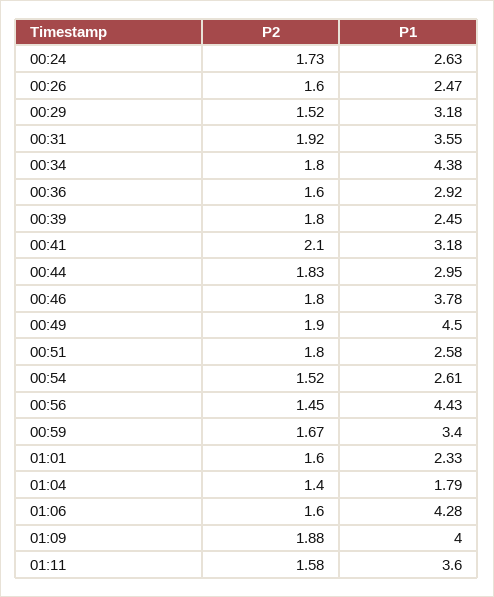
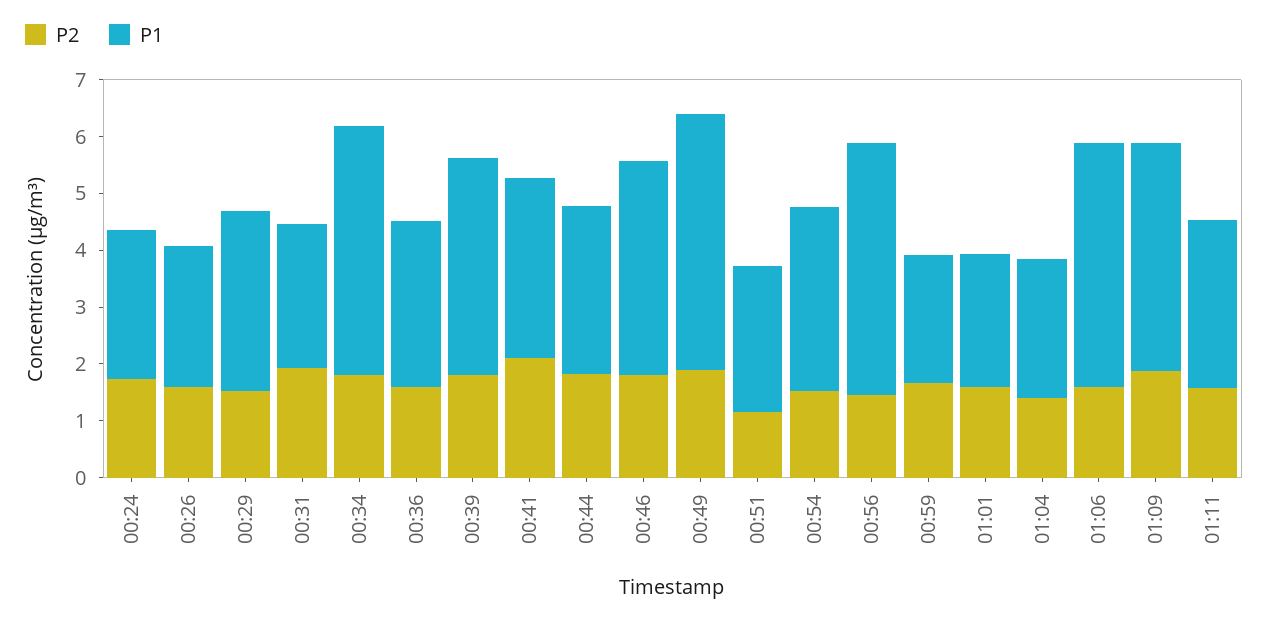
  {
    "P2": {
      "00:24": 1.73,
      "00:26": 1.6,
      "00:29": 1.52,
      "00:31": 1.92,
      "00:34": 1.8,
      "00:36": 1.6,
      "00:39": 1.8,
      "00:41": 2.1,
      "00:44": 1.83,
      "00:46": 1.8,
      "00:49": 1.9,
-     "00:51": 1.8,
+     "00:51": 1.2,
      "00:54": 1.52,
      "00:56": 1.45,
      "00:59": 1.67,
      "01:01": 1.6,
      "01:04": 1.4,
      "01:06": 1.6,
      "01:09": 1.88,
      "01:11": 1.58
    },
    "P1": {
      "00:24": 2.63,
      "00:26": 2.47,
      "00:29": 3.18,
-     "00:31": 3.55,
+     "00:31": 2.6,
      "00:34": 4.38,
      "00:36": 2.92,
-     "00:39": 2.45,
+     "00:39": 3.8,
      "00:41": 3.18,
      "00:44": 2.95,
      "00:46": 3.78,
      "00:49": 4.5,
      "00:51": 2.58,
-     "00:54": 2.61,
+     "00:54": 3.2,
      "00:56": 4.43,
-     "00:59": 3.4,
+     "00:59": 2.2,
      "01:01": 2.33,
-     "01:04": 1.79,
+     "01:04": 2.4,
      "01:06": 4.28,
      "01:09": 4,
-     "01:11": 3.6
+     "01:11": 3
    }
  }

